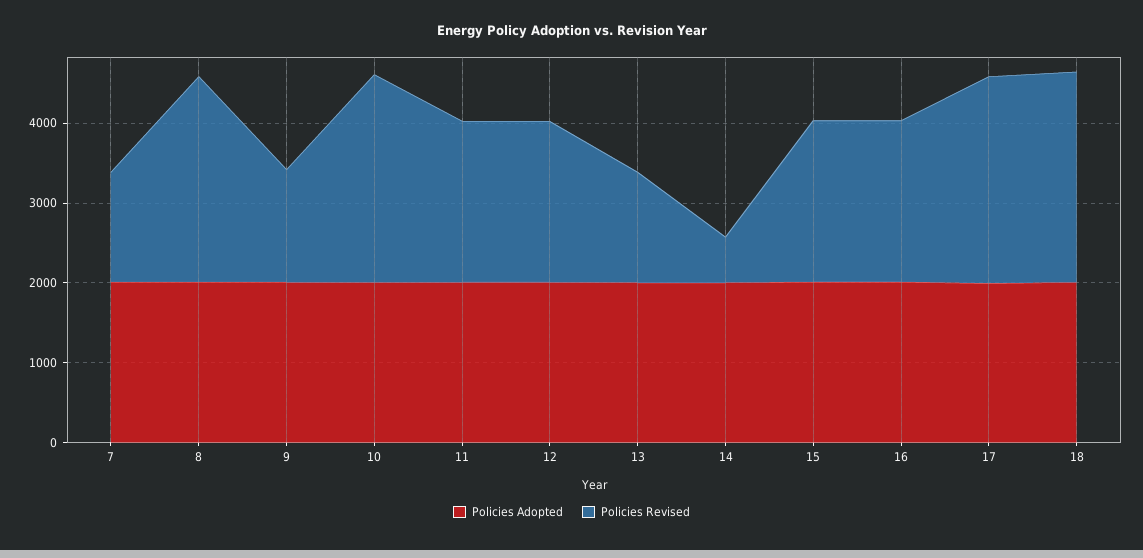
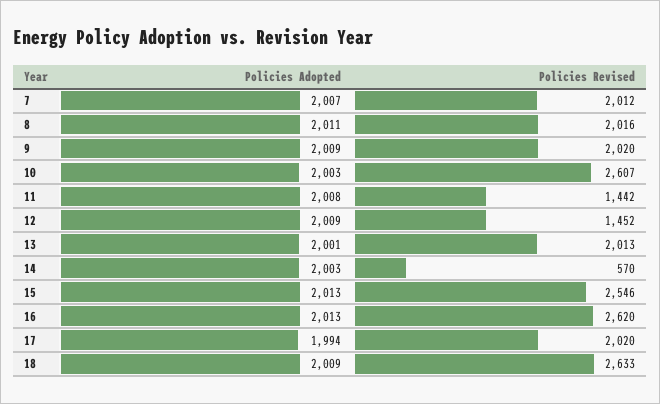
  {
    "Policies Adopted": {
      "7": 2007,
      "8": 2011,
      "9": 2009,
      "10": 2003,
      "11": 2008,
      "12": 2009,
      "13": 2001,
      "14": 2003,
      "15": 2013,
      "16": 2013,
      "17": 1994,
      "18": 2009
    },
    "Policies Revised": {
-     "7": 1400,
+     "7": 2012,
-     "8": 2600,
+     "8": 2016,
-     "9": 1400,
+     "9": 2020,
      "10": 2607,
-     "11": 2000,
+     "11": 1442,
-     "12": 2000,
+     "12": 1452,
-     "13": 1400,
+     "13": 2013,
      "14": 570,
-     "15": 2000,
+     "15": 2546,
-     "16": 2000,
+     "16": 2620,
-     "17": 2600,
+     "17": 2020,
      "18": 2633
    }
  }

